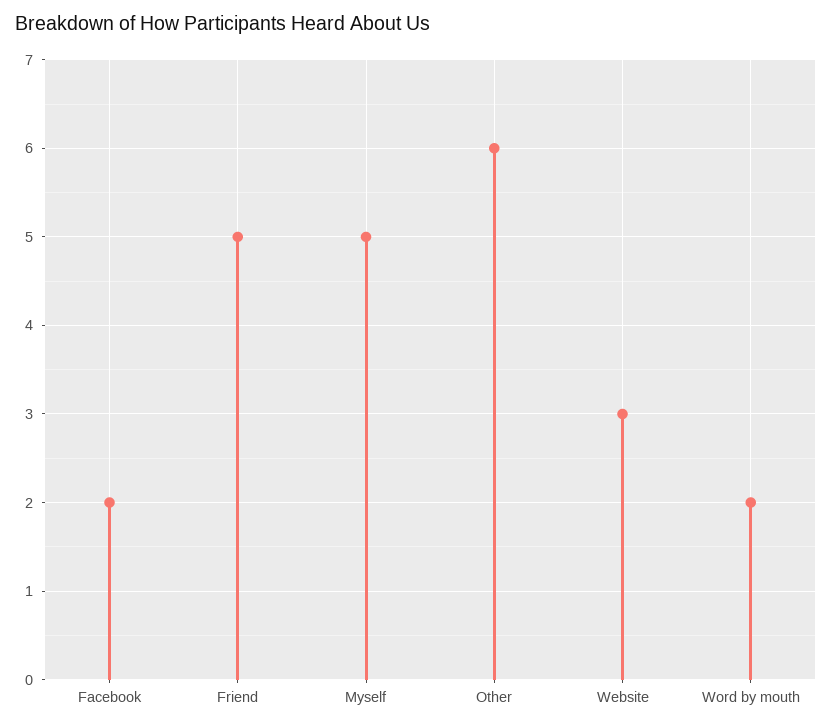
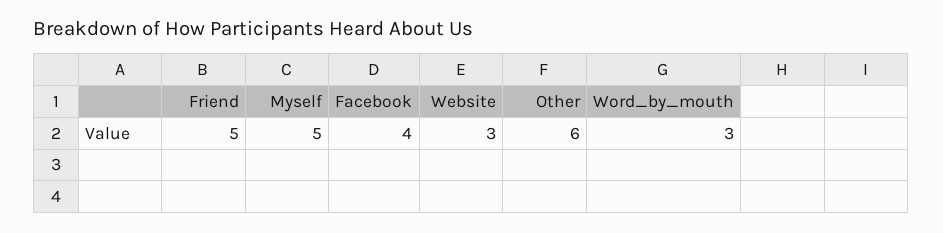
  {
-   "Facebook": 2,
+   "Facebook": 4,
    "Friend": 5,
    "Myself": 5,
    "Other": 6,
    "Website": 3,
-   "Word by mouth": 2
+   "Word by mouth": 3
  }

